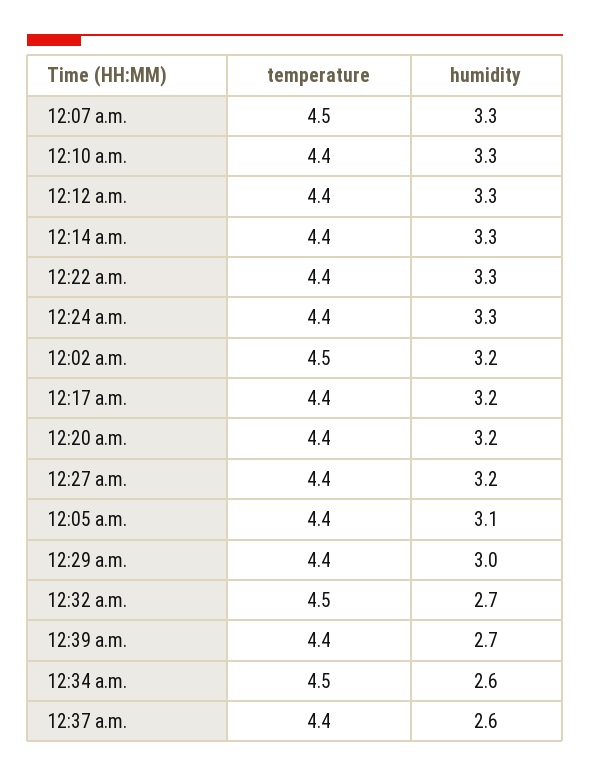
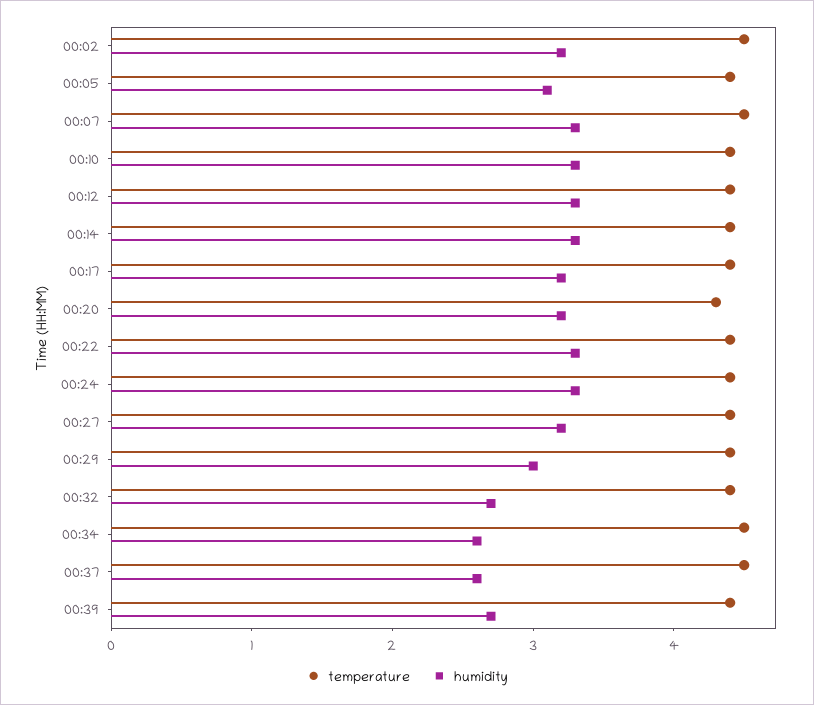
  {
    "temperature": {
      "12:07 a.m.": 4.5,
      "12:10 a.m.": 4.4,
      "12:12 a.m.": 4.4,
      "12:14 a.m.": 4.4,
      "12:22 a.m.": 4.4,
      "12:24 a.m.": 4.4,
      "12:02 a.m.": 4.5,
      "12:17 a.m.": 4.4,
-     "12:20 a.m.": 4.4,
+     "12:20 a.m.": 4.3,
      "12:27 a.m.": 4.4,
      "12:05 a.m.": 4.4,
      "12:29 a.m.": 4.4,
-     "12:32 a.m.": 4.5,
+     "12:32 a.m.": 4.4,
      "12:39 a.m.": 4.4,
      "12:34 a.m.": 4.5,
-     "12:37 a.m.": 4.4
+     "12:37 a.m.": 4.5
    },
    "humidity": {
      "12:07 a.m.": 3.3,
      "12:10 a.m.": 3.3,
      "12:12 a.m.": 3.3,
      "12:14 a.m.": 3.3,
      "12:22 a.m.": 3.3,
      "12:24 a.m.": 3.3,
      "12:02 a.m.": 3.2,
      "12:17 a.m.": 3.2,
      "12:20 a.m.": 3.2,
      "12:27 a.m.": 3.2,
      "12:05 a.m.": 3.1,
      "12:29 a.m.": 3,
      "12:32 a.m.": 2.7,
      "12:39 a.m.": 2.7,
      "12:34 a.m.": 2.6,
      "12:37 a.m.": 2.6
    }
  }

